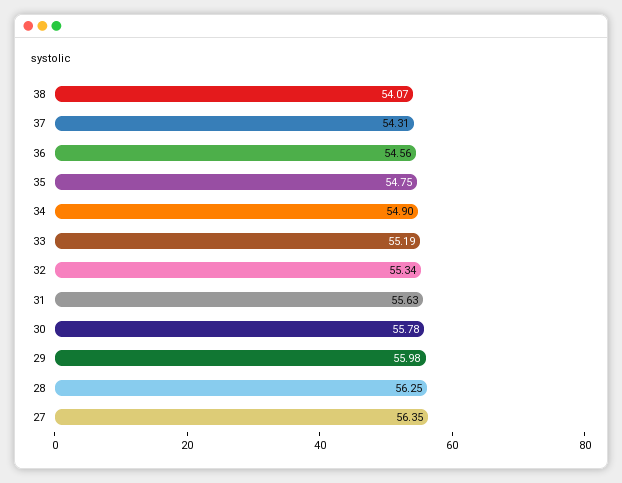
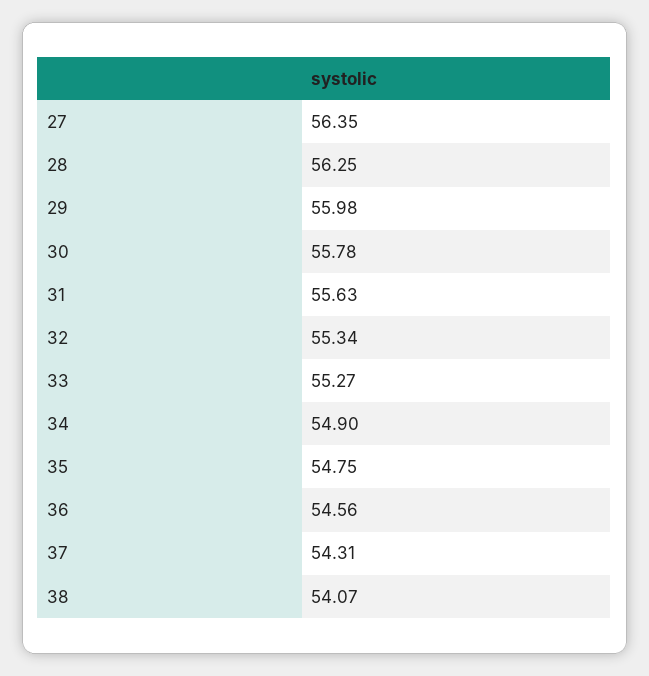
  {
    "38": 54.07,
    "37": 54.31,
    "36": 54.56,
    "35": 54.75,
    "34": 54.9,
-   "33": 55.19,
+   "33": 55.27,
    "32": 55.34,
    "31": 55.63,
    "30": 55.78,
    "29": 55.98,
    "28": 56.25,
    "27": 56.35
  }

